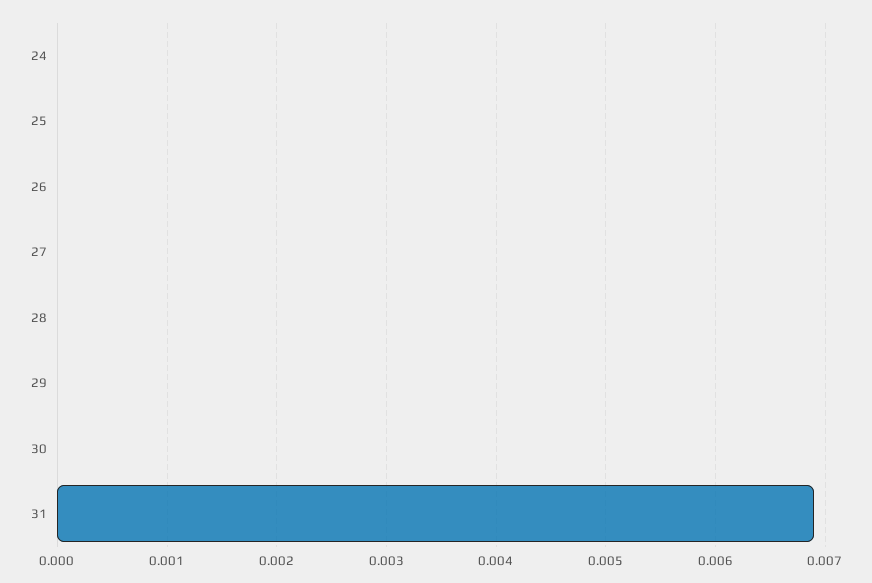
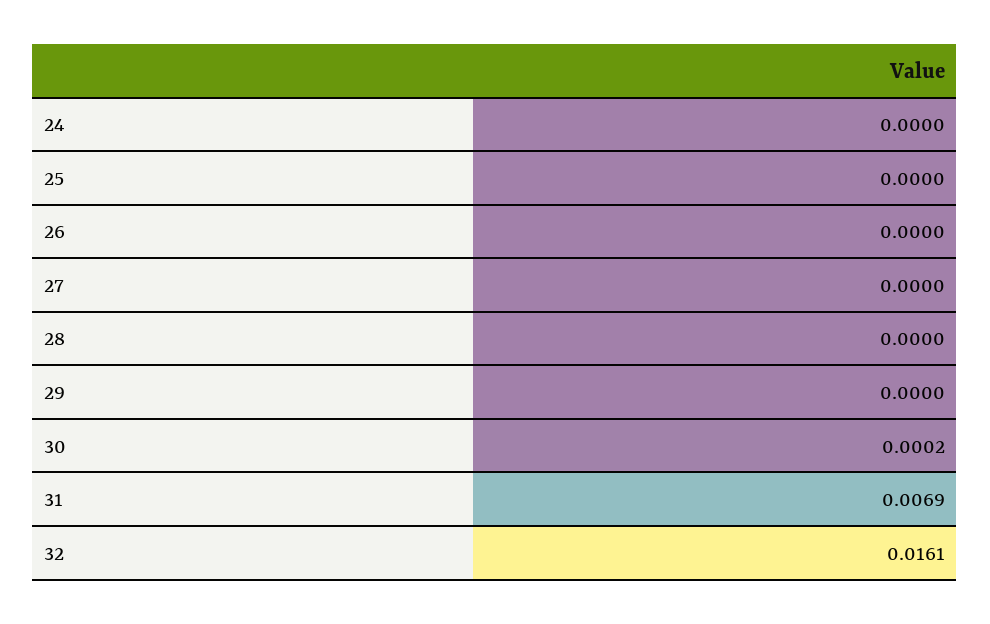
  {
    "24": 0,
    "25": 0,
    "26": 0,
    "27": 0,
    "28": 0,
    "29": 0,
-   "30": 0,
+   "30": 0.0002,
-   "31": 0.0069
+   "31": 0.0069,
+   "32": 0.0161
  }

